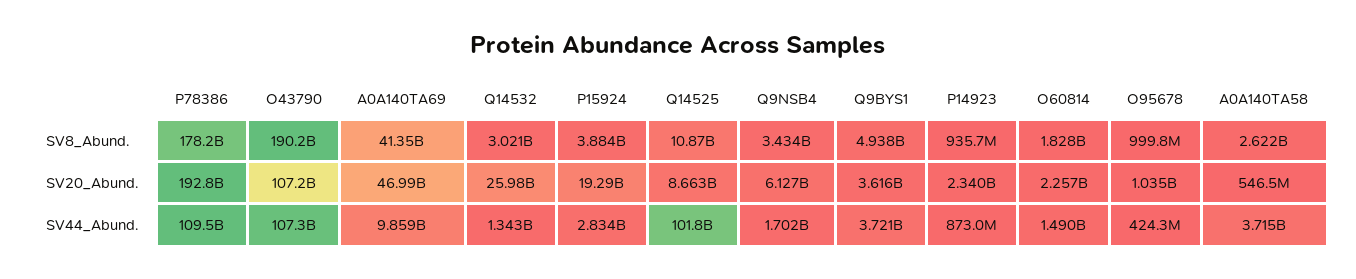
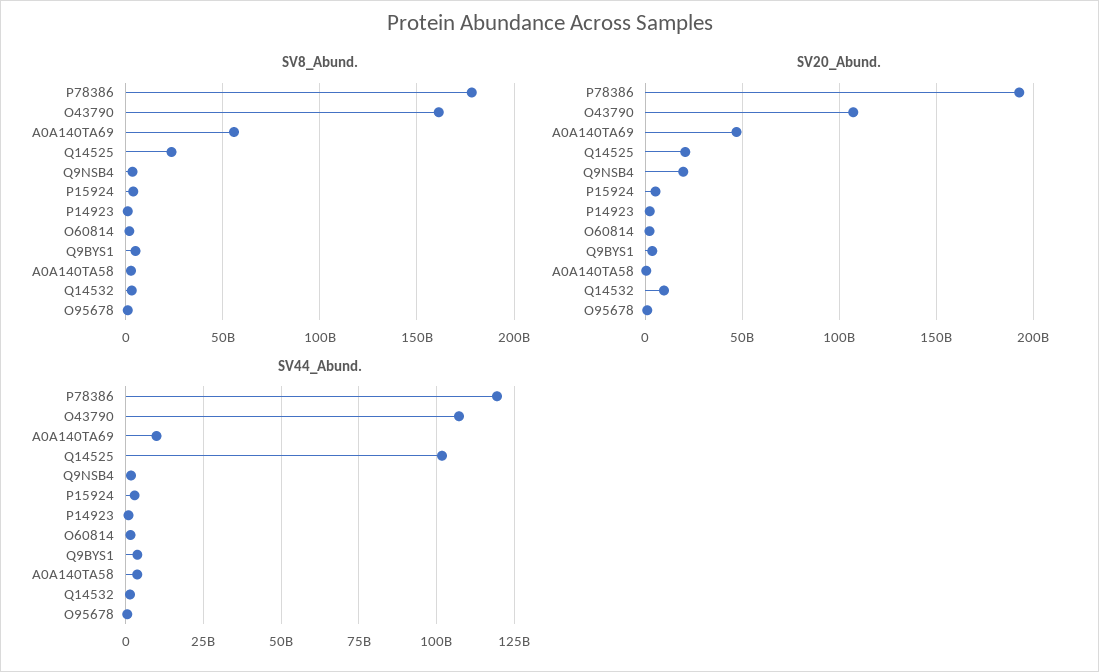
  {
    "SV8_Abund.": {
      "P78386": 178200000000,
-     "O43790": 190200000000,
+     "O43790": 160000000000,
-     "A0A140TA69": 41350000000,
+     "A0A140TA69": 55000000000,
      "Q14532": 3021000000,
      "P15924": 3884000000,
-     "Q14525": 10870000000,
+     "Q14525": 25000000000,
      "Q9NSB4": 3434000000,
      "Q9BYS1": 4938000000,
      "P14923": 935700000,
      "O60814": 1828000000,
      "O95678": 999800000,
      "A0A140TA58": 2622000000
    },
    "SV20_Abund.": {
      "P78386": 192800000000,
      "O43790": 107200000000,
      "A0A140TA69": 46990000000,
-     "Q14532": 25980000000,
+     "Q14532": 10000000000,
-     "P15924": 19290000000,
+     "P15924": 5000000000,
-     "Q14525": 8663000000,
+     "Q14525": 20000000000,
-     "Q9NSB4": 6127000000,
+     "Q9NSB4": 20000000000,
      "Q9BYS1": 3616000000,
      "P14923": 2340000000,
      "O60814": 2257000000,
      "O95678": 1035000000,
      "A0A140TA58": 546500000
    },
    "SV44_Abund.": {
-     "P78386": 109500000000,
+     "P78386": 120000000000,
      "O43790": 107300000000,
      "A0A140TA69": 9859000000,
      "Q14532": 1343000000,
      "P15924": 2834000000,
      "Q14525": 101800000000,
      "Q9NSB4": 1702000000,
      "Q9BYS1": 3721000000,
      "P14923": 873000000,
      "O60814": 1490000000,
      "O95678": 424300000,
      "A0A140TA58": 3715000000
    }
  }

